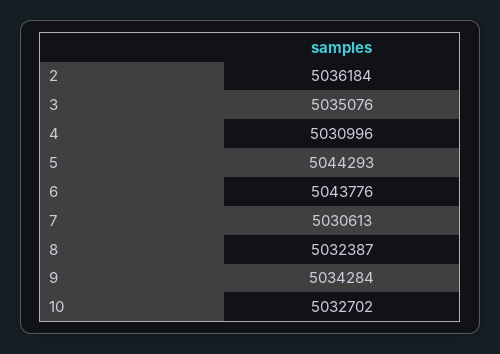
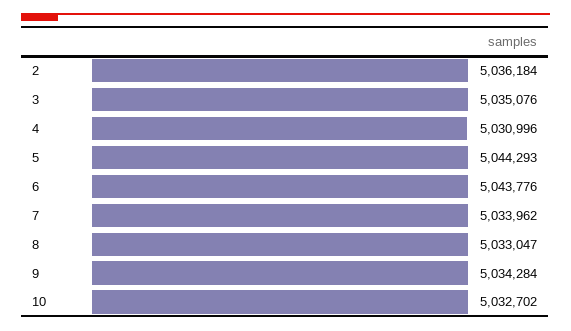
  {
    "2": 5036184,
    "3": 5035076,
    "4": 5030996,
    "5": 5044293,
    "6": 5043776,
-   "7": 5030613,
+   "7": 5033962,
-   "8": 5032387,
+   "8": 5033047,
    "9": 5034284,
    "10": 5032702
  }

